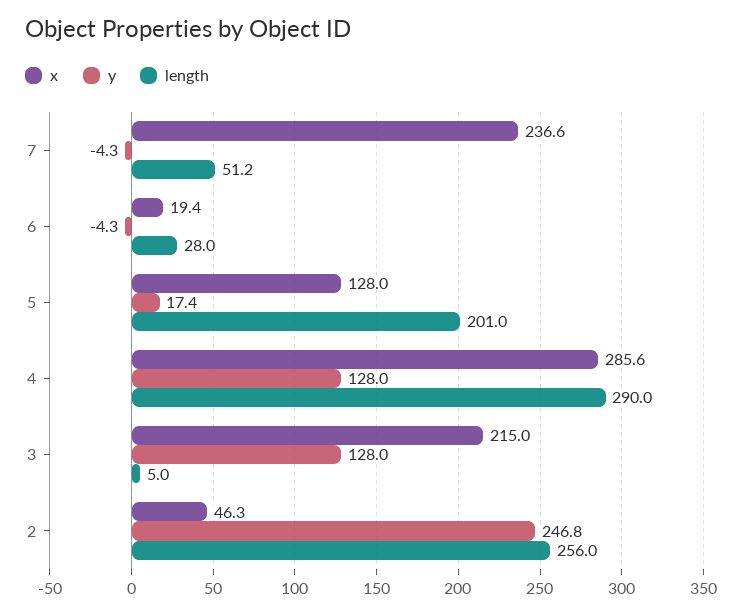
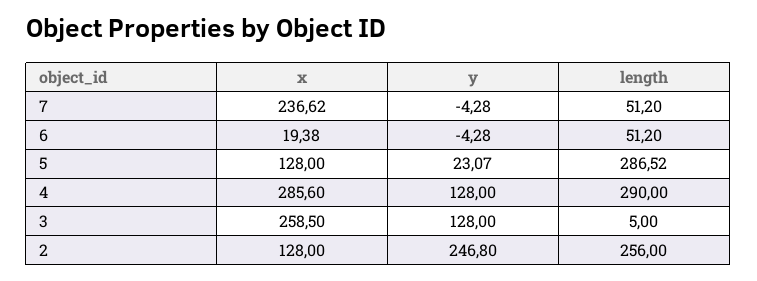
  {
    "x": {
      "7": 236.62,
      "6": 19.38,
      "5": 128,
      "4": 285.6,
-     "3": 215,
+     "3": 258.5,
-     "2": 46.3
+     "2": 128
    },
    "y": {
      "7": -4.28,
      "6": -4.28,
-     "5": 17.4,
+     "5": 23.07,
      "4": 128,
      "3": 128,
      "2": 246.8
    },
    "length": {
      "7": 51.2,
-     "6": 28,
+     "6": 51.2,
-     "5": 201,
+     "5": 286.52,
      "4": 290,
      "3": 5,
      "2": 256
    }
  }

